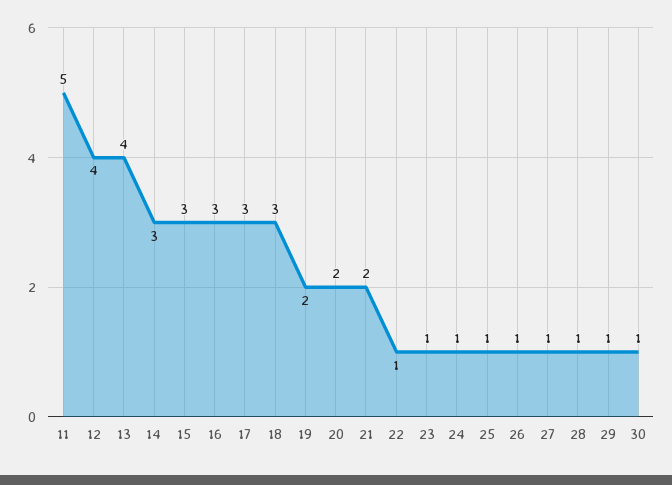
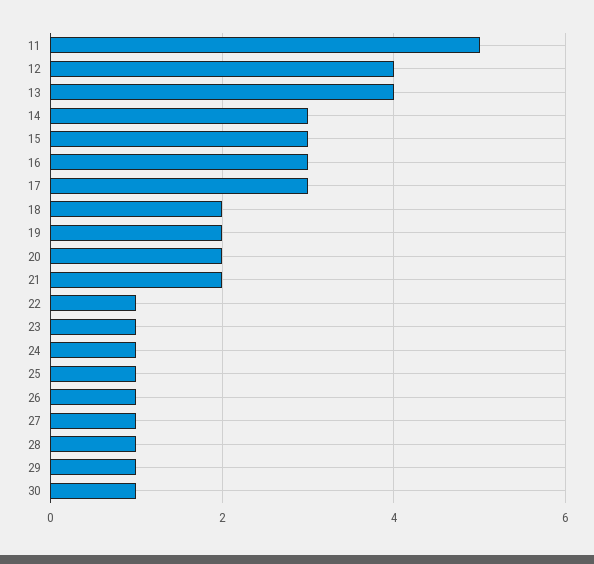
  {
    "11": 5,
    "12": 4,
    "13": 4,
    "14": 3,
    "15": 3,
    "16": 3,
    "17": 3,
-   "18": 3,
+   "18": 2,
    "19": 2,
    "20": 2,
    "21": 2,
    "22": 1,
    "23": 1,
    "24": 1,
    "25": 1,
    "26": 1,
    "27": 1,
    "28": 1,
    "29": 1,
    "30": 1
  }

